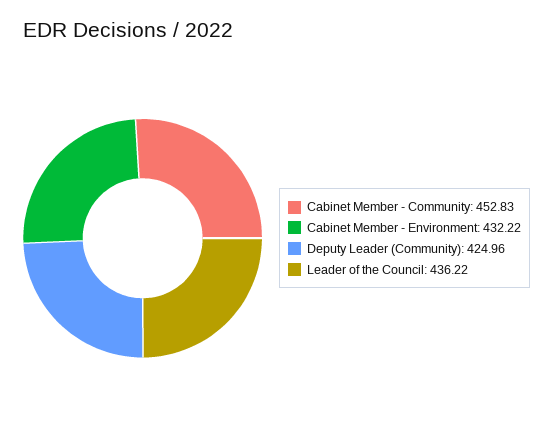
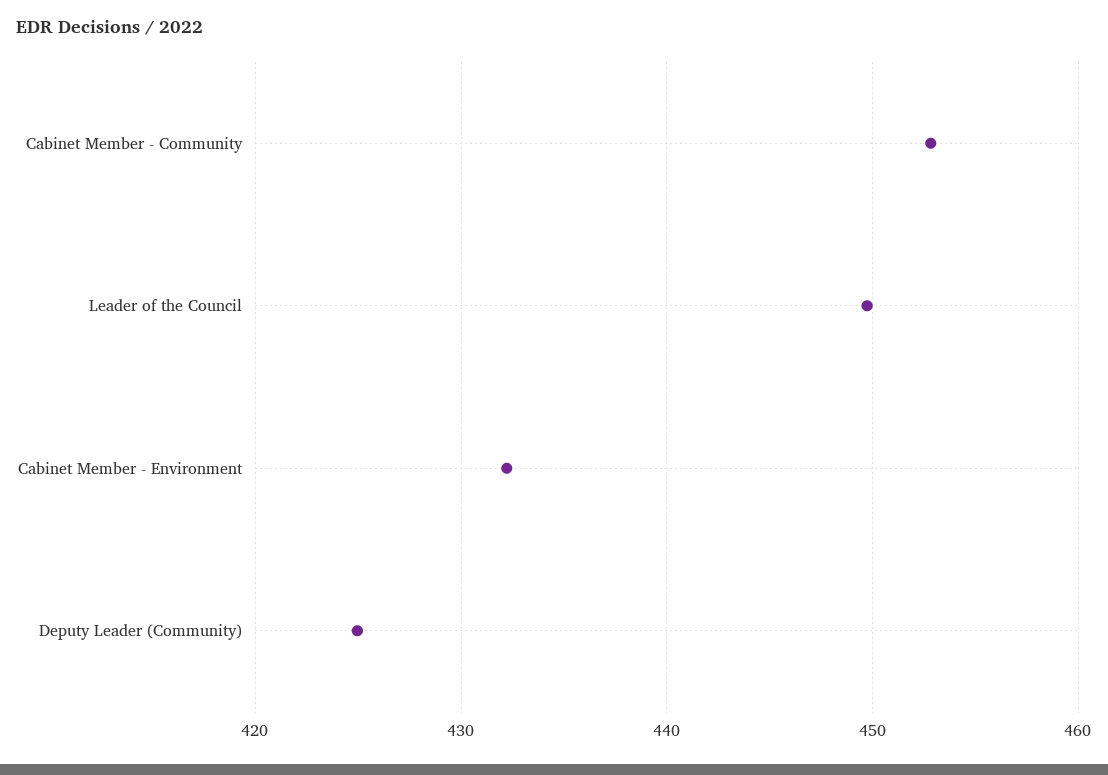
  {
    "Cabinet Member - Community": 452.83,
    "Cabinet Member - Environment": 432.22,
    "Deputy Leader (Community)": 424.96,
-   "Leader of the Council": 436.22
+   "Leader of the Council": 450
  }

